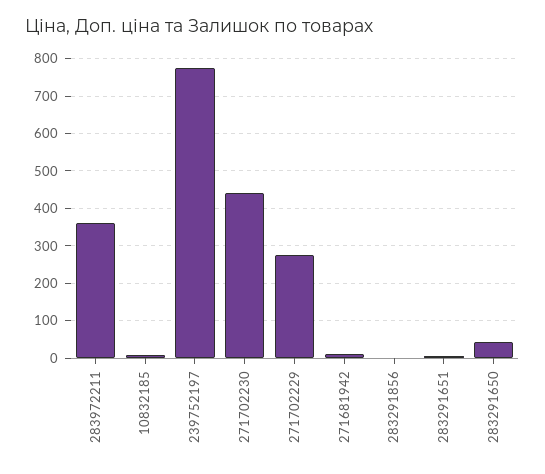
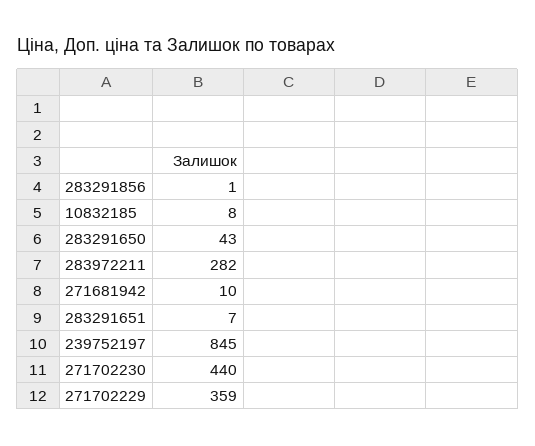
  {
-   "283972211": 360,
+   "283972211": 282,
    "10832185": 8,
-   "239752197": 780,
+   "239752197": 845,
    "271702230": 440,
-   "271702229": 280,
+   "271702229": 359,
    "271681942": 10,
    "283291856": 1,
    "283291651": 7,
    "283291650": 43
  }

